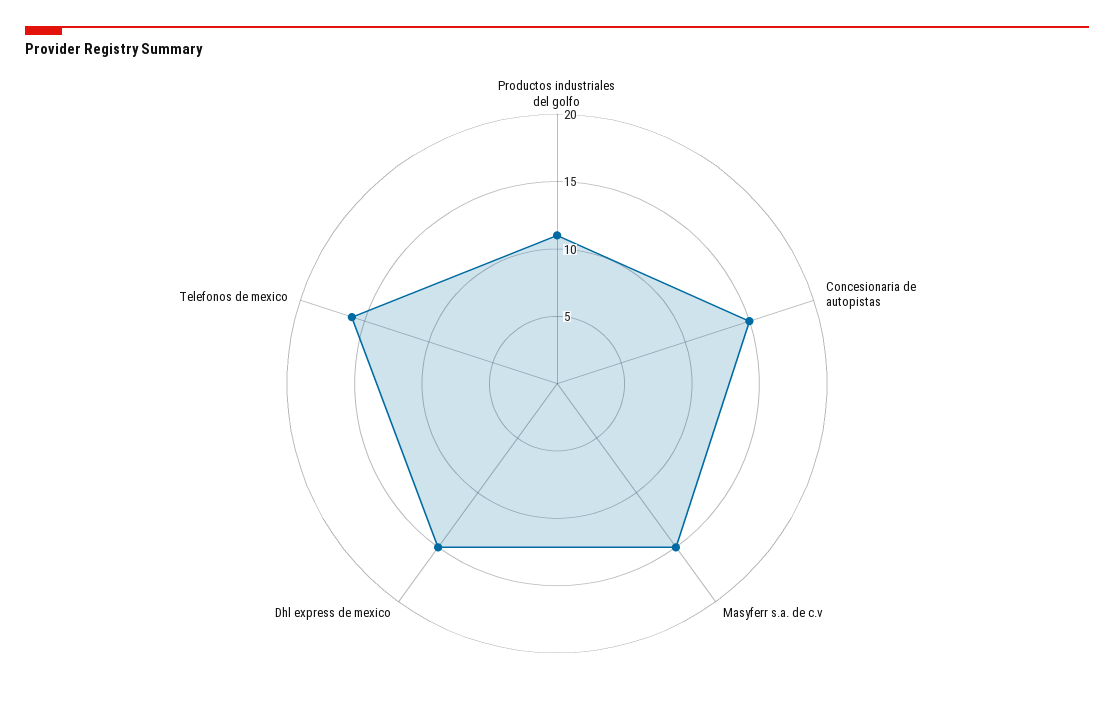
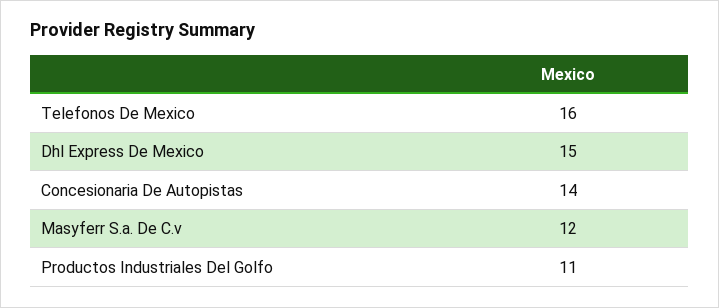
  {
    "Productos industriales del golfo": 11,
-   "Concesionaria de autopistas": 15,
+   "Concesionaria de autopistas": 14,
-   "Masyferr s.a. de c.v": 15,
+   "Masyferr s.a. de c.v": 12,
    "Dhl express de mexico": 15,
    "Telefonos de mexico": 16
  }

